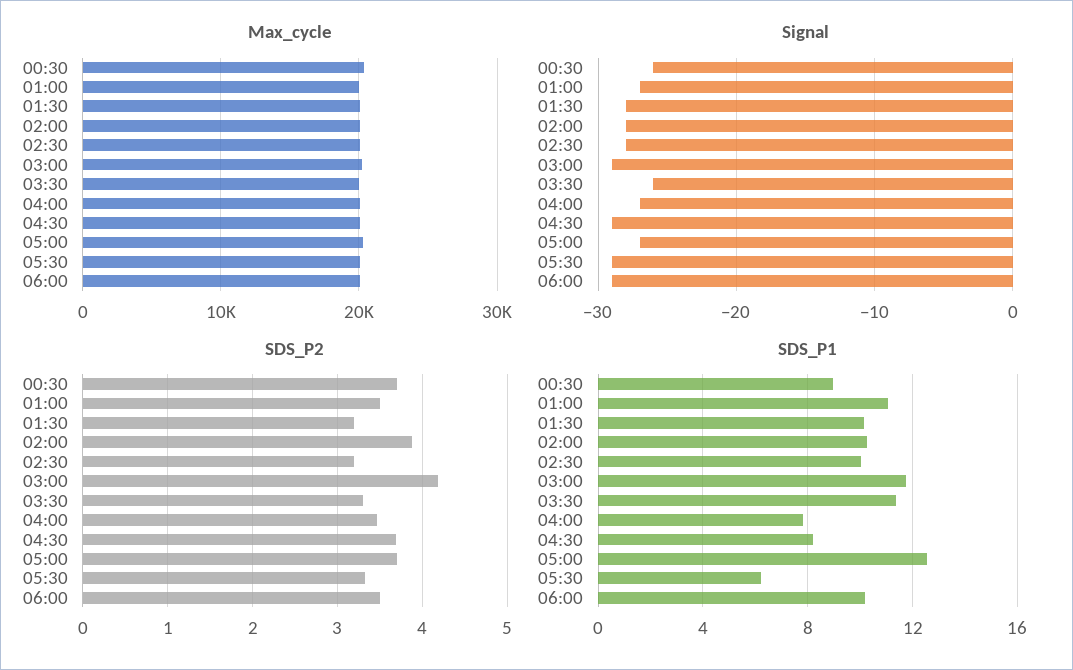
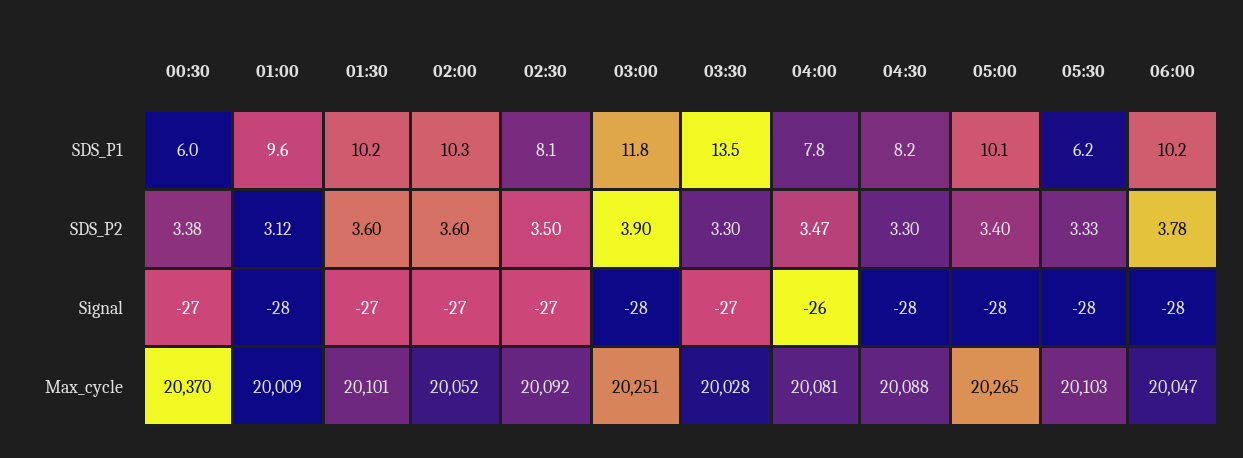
  {
    "Max_cycle": {
      "00:30": 20370,
      "01:00": 20009,
      "01:30": 20101,
      "02:00": 20052,
      "02:30": 20092,
      "03:00": 20251,
      "03:30": 20028,
      "04:00": 20081,
      "04:30": 20088,
      "05:00": 20265,
      "05:30": 20103,
      "06:00": 20047
    },
    "Signal": {
-     "00:30": -26,
+     "00:30": -27,
-     "01:00": -27,
+     "01:00": -28,
-     "01:30": -28,
+     "01:30": -27,
-     "02:00": -28,
+     "02:00": -27,
-     "02:30": -28,
+     "02:30": -27,
-     "03:00": -29,
+     "03:00": -28,
-     "03:30": -26,
+     "03:30": -27,
-     "04:00": -27,
+     "04:00": -26,
-     "04:30": -29,
+     "04:30": -28,
-     "05:00": -27,
+     "05:00": -28,
-     "05:30": -29,
+     "05:30": -28,
-     "06:00": -29
+     "06:00": -28
    },
    "SDS_P2": {
-     "00:30": 3.7,
+     "00:30": 3.38,
-     "01:00": 3.5,
+     "01:00": 3.12,
-     "01:30": 3.2,
+     "01:30": 3.6,
-     "02:00": 3.9,
+     "02:00": 3.6,
-     "02:30": 3.2,
+     "02:30": 3.5,
-     "03:00": 4.2,
+     "03:00": 3.9,
      "03:30": 3.3,
      "04:00": 3.47,
-     "04:30": 3.7,
+     "04:30": 3.3,
-     "05:00": 3.7,
+     "05:00": 3.4,
      "05:30": 3.33,
-     "06:00": 3.5
+     "06:00": 3.78
    },
    "SDS_P1": {
-     "00:30": 9,
+     "00:30": 6,
-     "01:00": 11,
+     "01:00": 9.6,
      "01:30": 10.2,
      "02:00": 10.3,
-     "02:30": 10,
+     "02:30": 8.1,
      "03:00": 11.8,
-     "03:30": 11.5,
+     "03:30": 13.5,
      "04:00": 7.8,
      "04:30": 8.2,
-     "05:00": 12.5,
+     "05:00": 10.1,
      "05:30": 6.2,
      "06:00": 10.2
    }
  }

